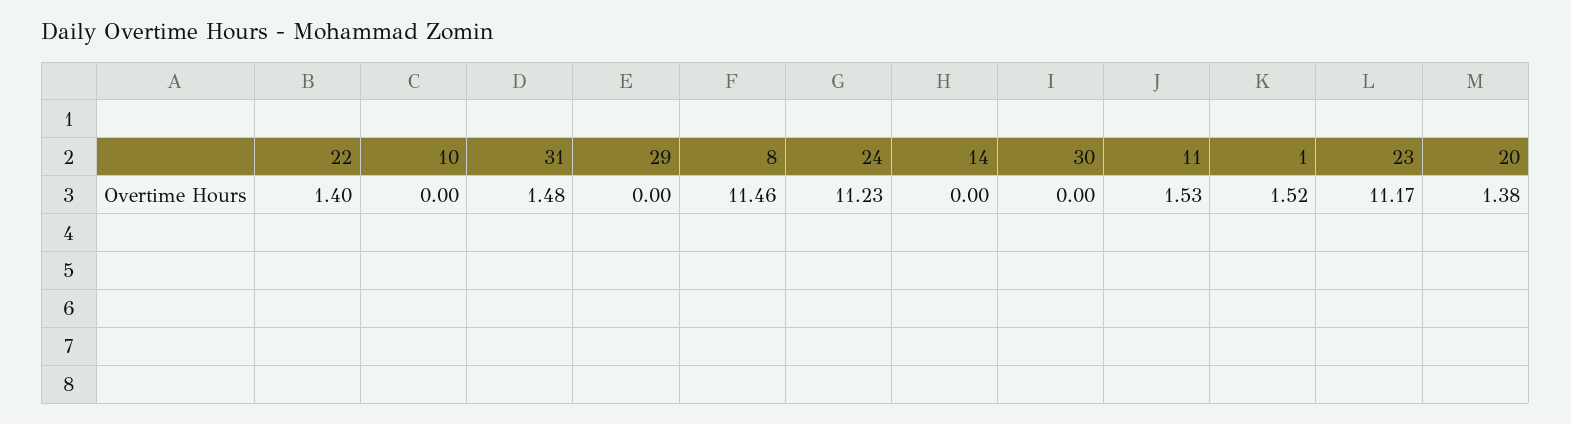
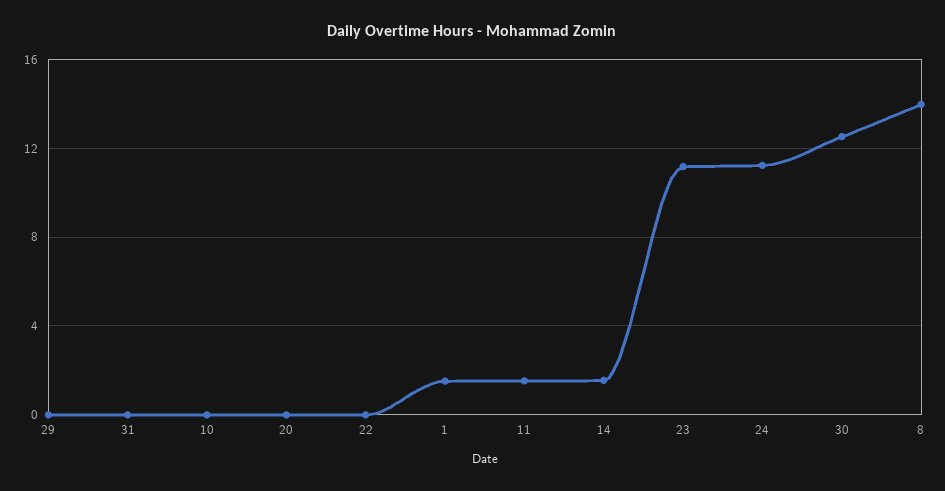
  {
-   "22": 1.4,
+   "22": 0,
    "10": 0,
-   "31": 1.48,
+   "31": 0,
    "29": 0,
-   "8": 11.46,
+   "8": 14,
    "24": 11.23,
-   "14": 0,
+   "14": 1.5,
-   "30": 0,
+   "30": 12.5,
    "11": 1.53,
    "1": 1.52,
    "23": 11.17,
-   "20": 1.38
+   "20": 0
  }

